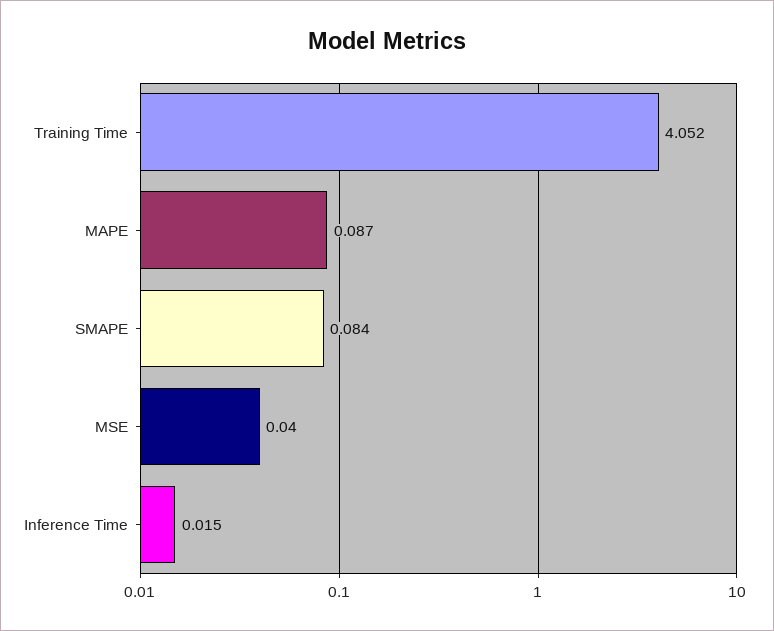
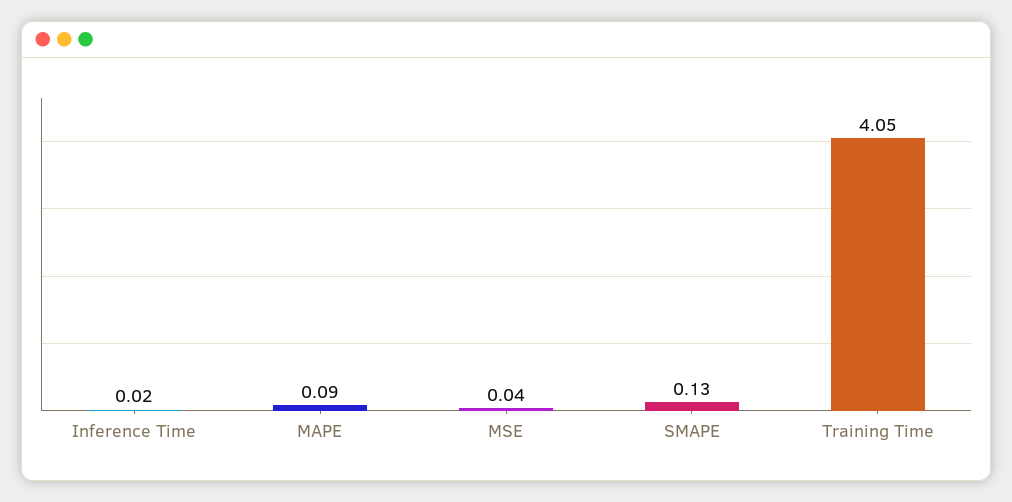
  {
    "Training Time": 4.052,
    "MAPE": 0.087,
-   "SMAPE": 0.084,
+   "SMAPE": 0.13,
    "MSE": 0.04,
    "Inference Time": 0.015
  }

